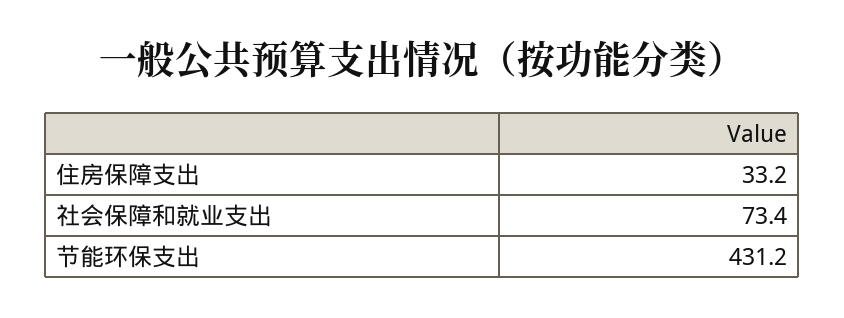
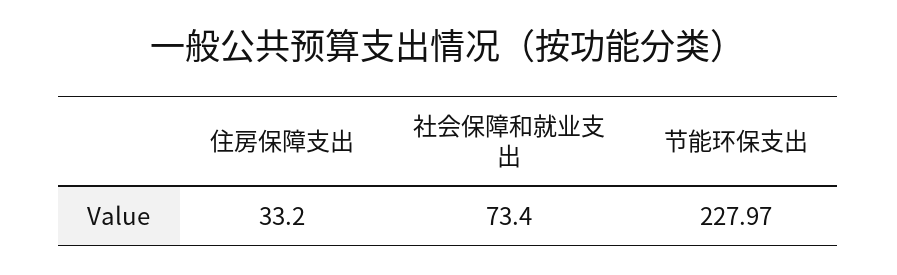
  {
    "住房保障支出": 33.2,
    "社会保障和就业支出": 73.4,
-   "节能环保支出": 431.2
+   "节能环保支出": 227.97
  }

